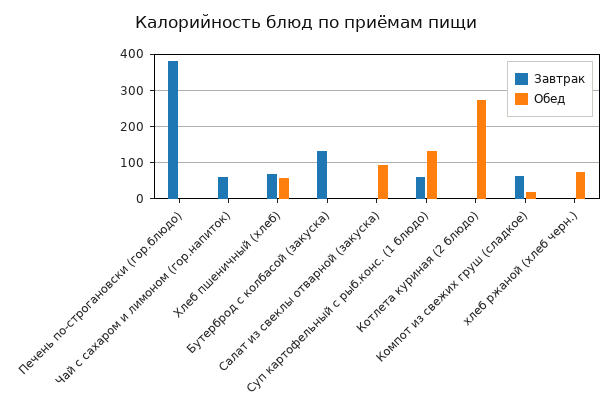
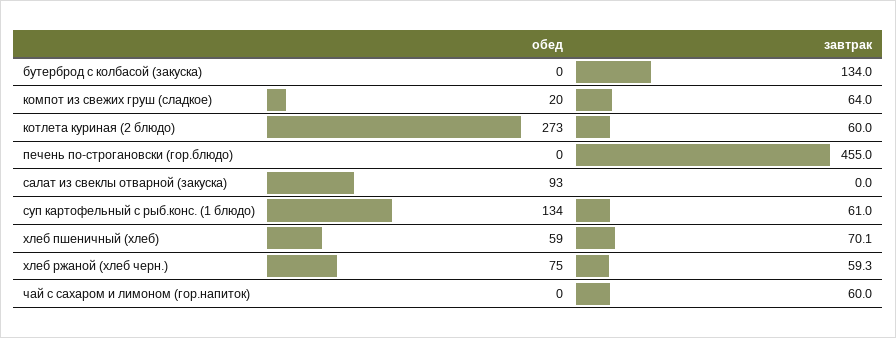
  {
    "Завтрак": {
-     "Печень по-строгановски (гор.блюдо)": 380,
+     "Печень по-строгановски (гор.блюдо)": 455,
      "Чай с сахаром и лимоном (гор.напиток)": 60,
      "Хлеб пшеничный (хлеб)": 70.1,
      "Бутерброд с колбасой (закуска)": 134,
      "Салат из свеклы отварной (закуска)": 0,
      "Суп картофельный с рыб.конс. (1 блюдо)": 61,
-     "Котлета куриная (2 блюдо)": 0,
+     "Котлета куриная (2 блюдо)": 60,
      "Компот из свежих груш (сладкое)": 64,
-     "хлеб ржаной (хлеб черн.)": 0
+     "хлеб ржаной (хлеб черн.)": 59.3
    },
    "Обед": {
      "Печень по-строгановски (гор.блюдо)": 0,
      "Чай с сахаром и лимоном (гор.напиток)": 0,
      "Хлеб пшеничный (хлеб)": 59,
      "Бутерброд с колбасой (закуска)": 0,
      "Салат из свеклы отварной (закуска)": 93,
      "Суп картофельный с рыб.конс. (1 блюдо)": 134,
      "Котлета куриная (2 блюдо)": 273,
      "Компот из свежих груш (сладкое)": 20,
      "хлеб ржаной (хлеб черн.)": 75
    }
  }

